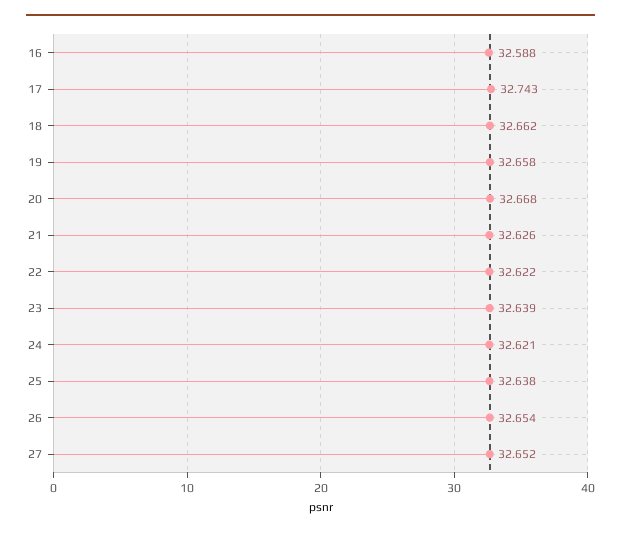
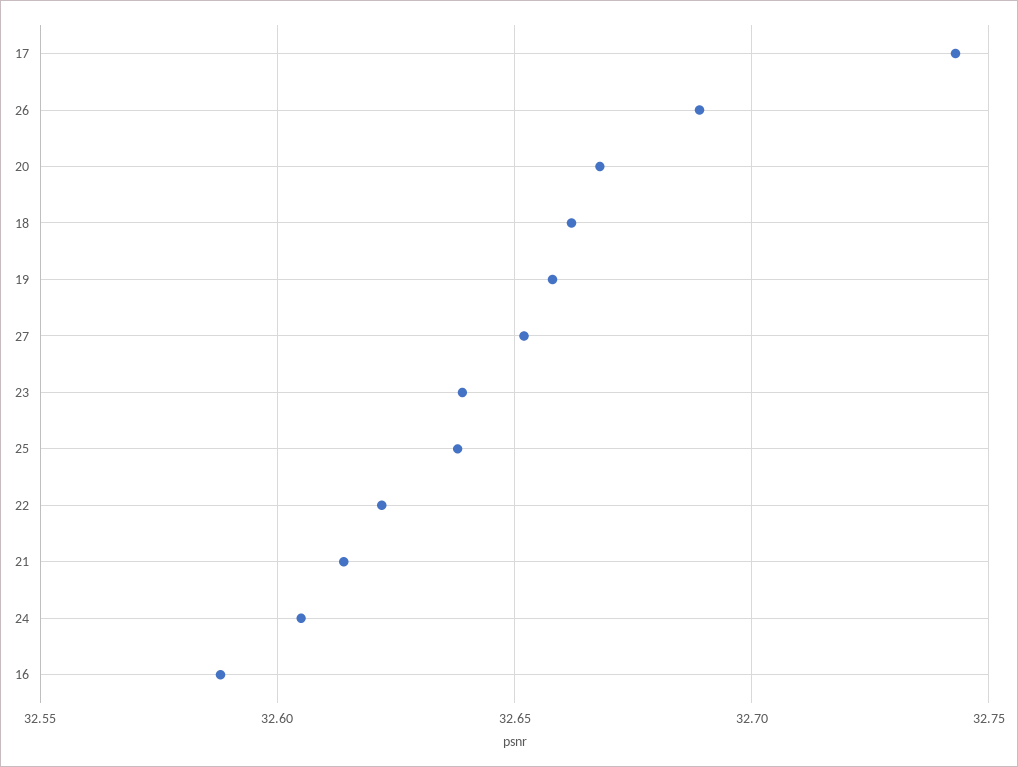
  {
    "16": 32.588,
    "17": 32.743,
    "18": 32.662,
    "19": 32.658,
    "20": 32.668,
-   "21": 32.626,
+   "21": 32.615,
    "22": 32.622,
    "23": 32.639,
-   "24": 32.621,
+   "24": 32.605,
    "25": 32.638,
-   "26": 32.654,
+   "26": 32.69,
    "27": 32.652
  }

